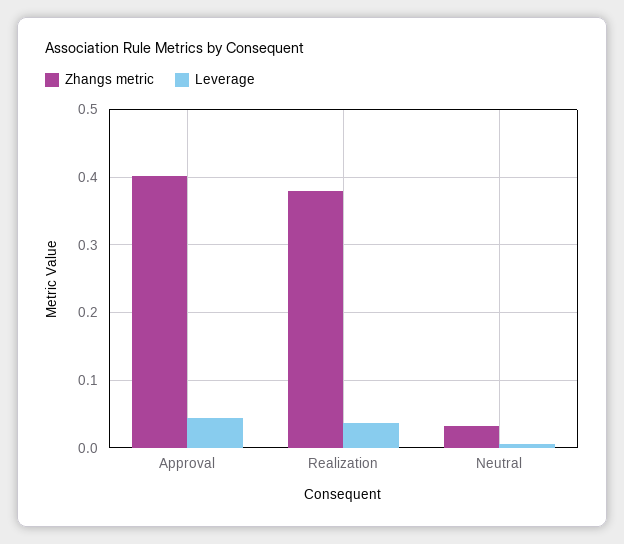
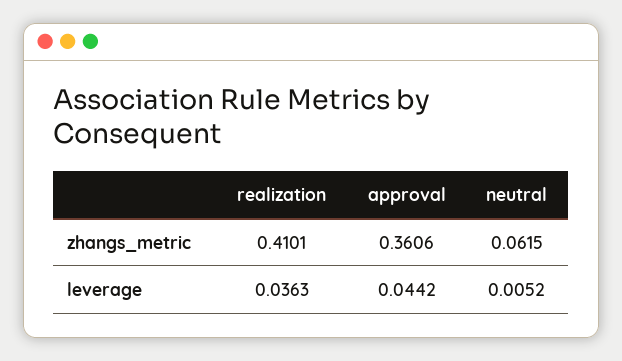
  {
    "Zhangs metric": {
-     "Approval": 0.4,
+     "Approval": 0.3606,
-     "Realization": 0.38,
+     "Realization": 0.4101,
-     "Neutral": 0.03
+     "Neutral": 0.0615
    },
    "Leverage": {
      "Approval": 0.0442,
      "Realization": 0.0363,
      "Neutral": 0.0052
    }
  }

